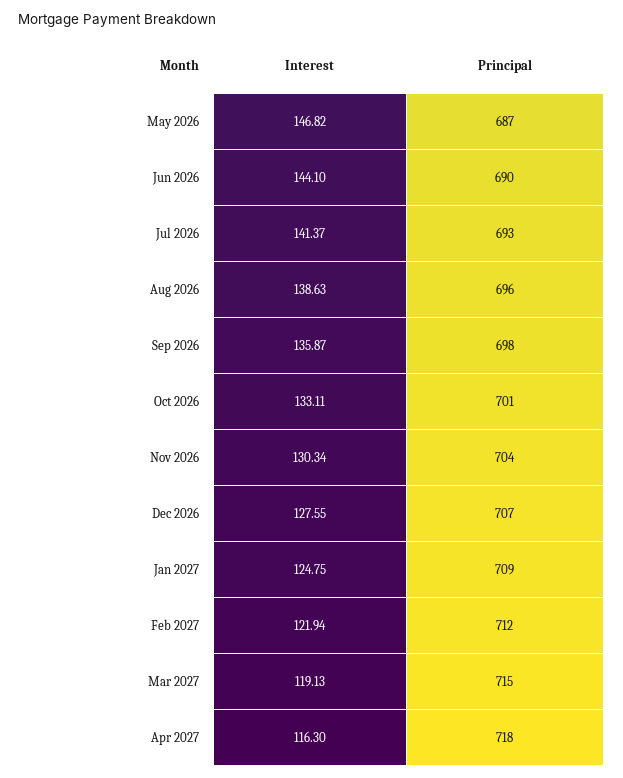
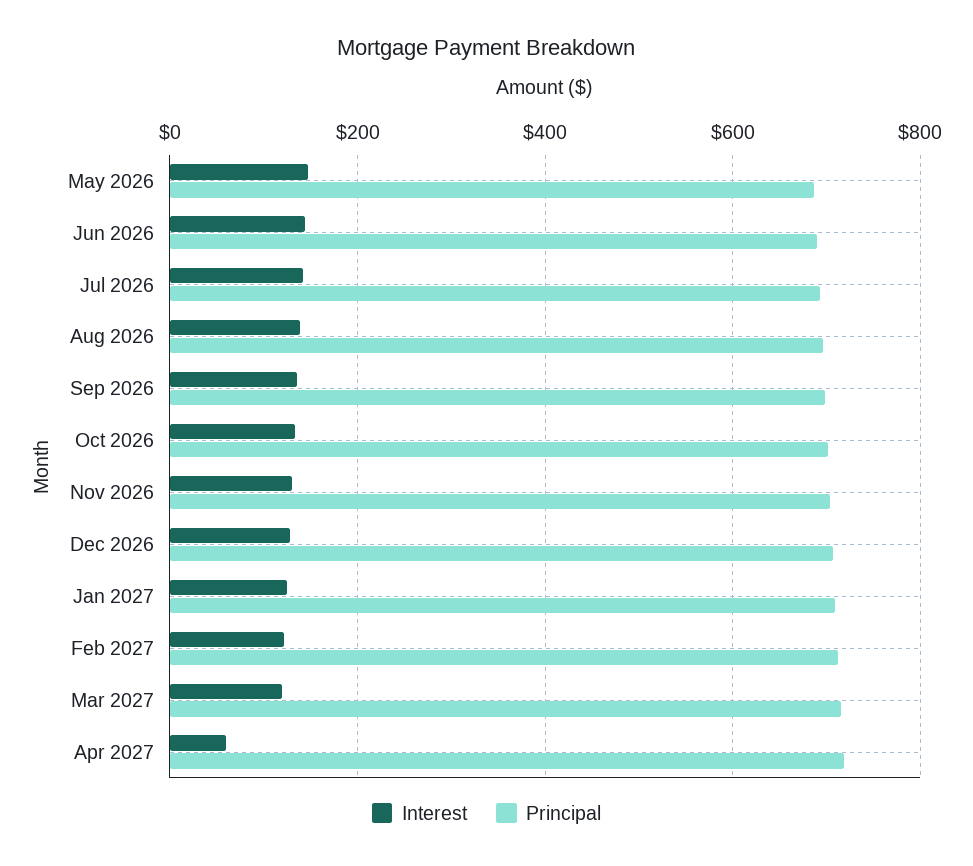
  {
    "Interest": {
      "May 2026": 146.82,
      "Jun 2026": 144.1,
      "Jul 2026": 141.37,
      "Aug 2026": 138.63,
      "Sep 2026": 135.87,
      "Oct 2026": 133.11,
      "Nov 2026": 130.34,
      "Dec 2026": 127.55,
      "Jan 2027": 124.75,
      "Feb 2027": 121.94,
      "Mar 2027": 119.13,
-     "Apr 2027": 116.3
+     "Apr 2027": 60
    },
    "Principal": {
      "May 2026": 687,
      "Jun 2026": 690,
      "Jul 2026": 693,
      "Aug 2026": 696,
      "Sep 2026": 698,
      "Oct 2026": 701,
      "Nov 2026": 704,
      "Dec 2026": 707,
      "Jan 2027": 709,
      "Feb 2027": 712,
      "Mar 2027": 715,
      "Apr 2027": 718
    }
  }

